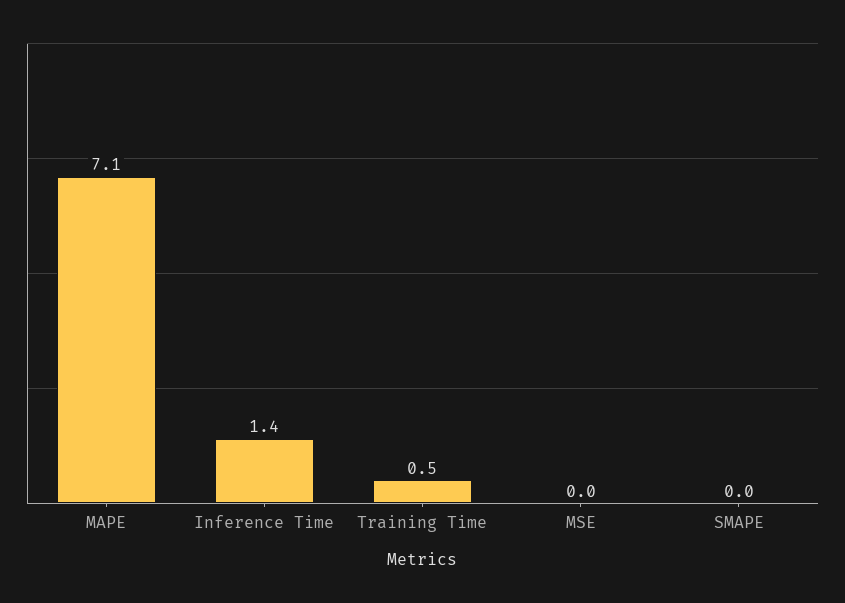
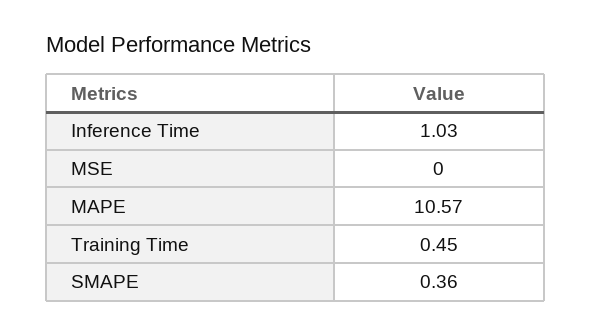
  {
-   "MAPE": 7.1,
+   "MAPE": 10.57,
-   "Inference Time": 1.4,
+   "Inference Time": 1.03,
    "Training Time": 0.45,
    "MSE": 0,
-   "SMAPE": 0
+   "SMAPE": 0.36
  }

